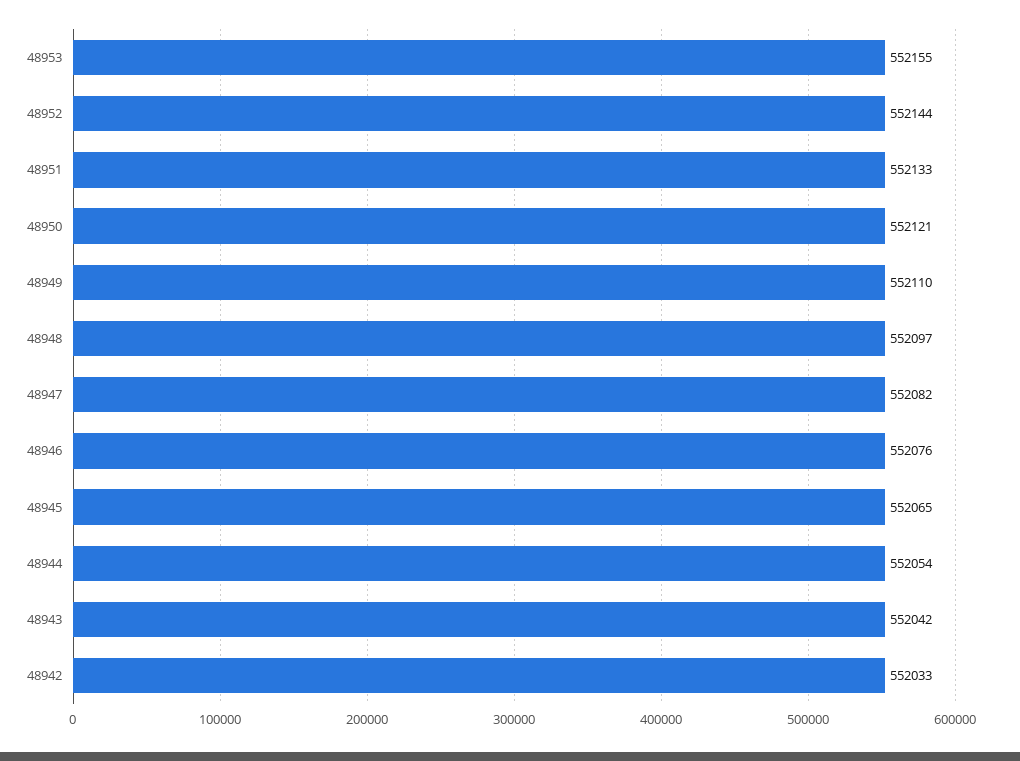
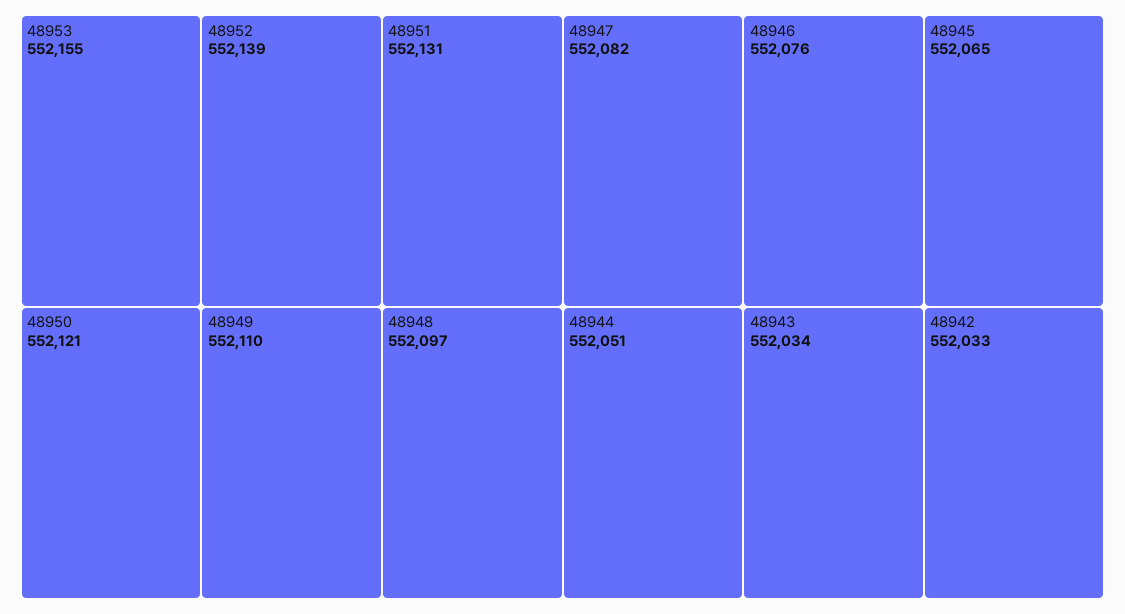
  {
    "48953": 552155,
-   "48952": 552144,
+   "48952": 552139,
-   "48951": 552133,
+   "48951": 552131,
    "48950": 552121,
    "48949": 552110,
    "48948": 552097,
    "48947": 552082,
    "48946": 552076,
    "48945": 552065,
-   "48944": 552054,
+   "48944": 552051,
-   "48943": 552042,
+   "48943": 552034,
    "48942": 552033
  }

